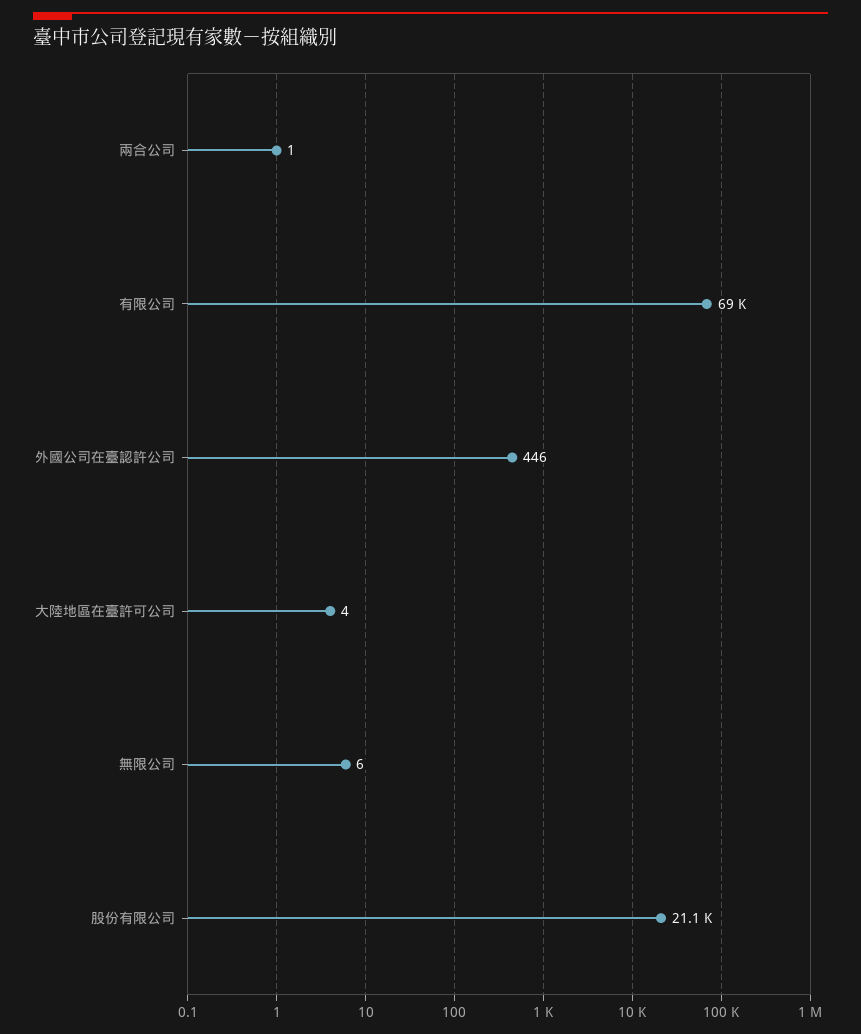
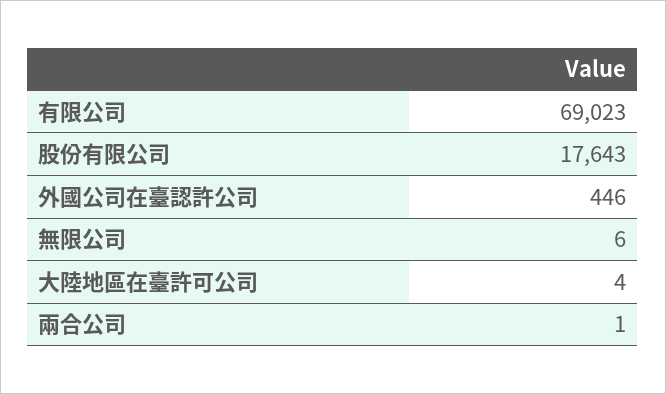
  {
    "兩合公司": 1,
    "有限公司": 69023,
    "外國公司在臺認許公司": 446,
    "大陸地區在臺許可公司": 4,
    "無限公司": 6,
-   "股份有限公司": 21100
+   "股份有限公司": 17643
  }

